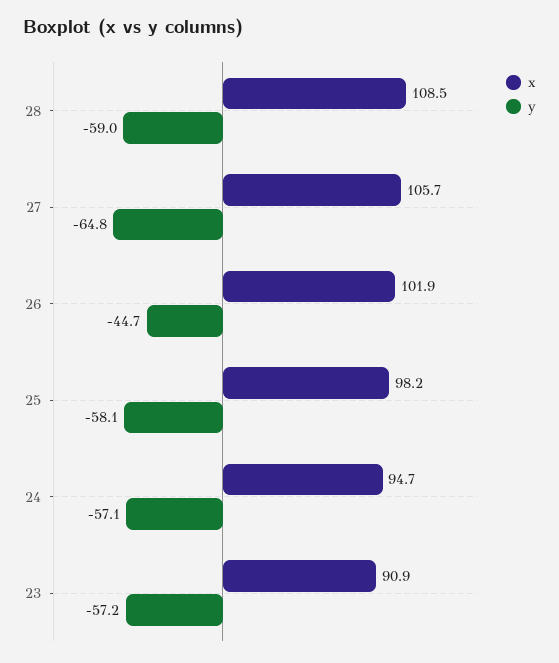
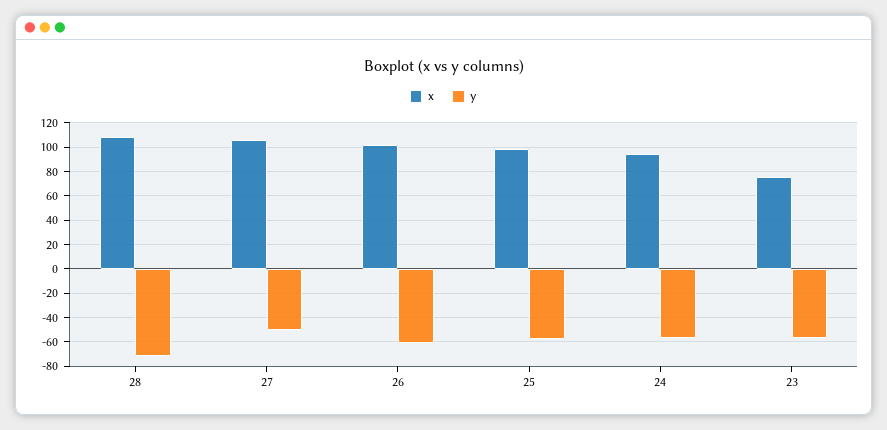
  {
    "x": {
      "28": 108.5,
      "27": 105.7,
      "26": 101.9,
      "25": 98.2,
      "24": 94.7,
-     "23": 90.9
+     "23": 75
    },
    "y": {
-     "28": -59,
+     "28": -70,
-     "27": -64.8,
+     "27": -50,
-     "26": -44.7,
+     "26": -60,
      "25": -58.1,
      "24": -57.1,
      "23": -57.2
    }
  }

